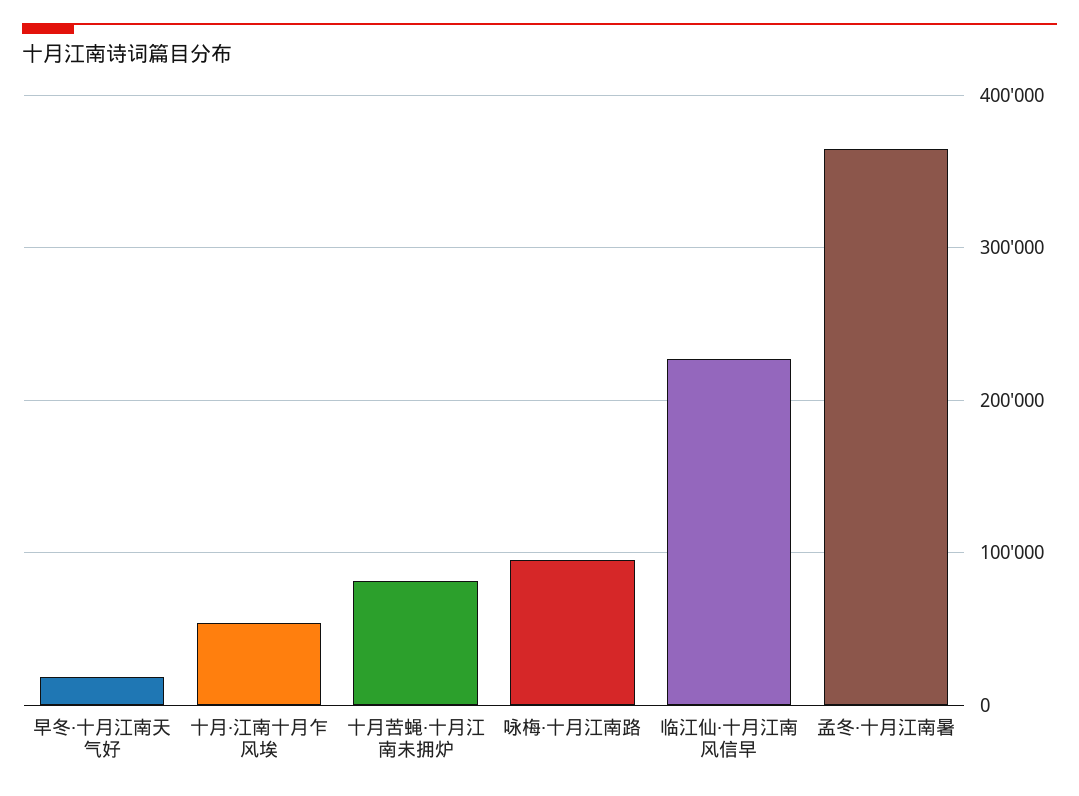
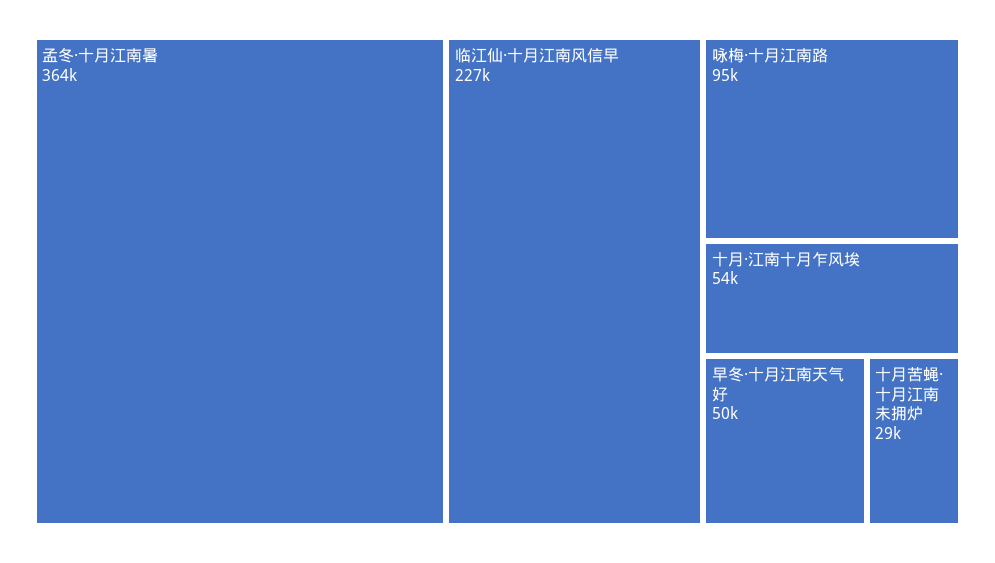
  {
-   "早冬·十月江南天气好": 20000,
+   "早冬·十月江南天气好": 50000,
    "十月·江南十月乍风埃": 54000,
-   "十月苦蝇·十月江南未拥炉": 80000,
+   "十月苦蝇·十月江南未拥炉": 29000,
    "咏梅·十月江南路": 95000,
    "临江仙·十月江南风信早": 227000,
    "孟冬·十月江南暑": 364000
  }

